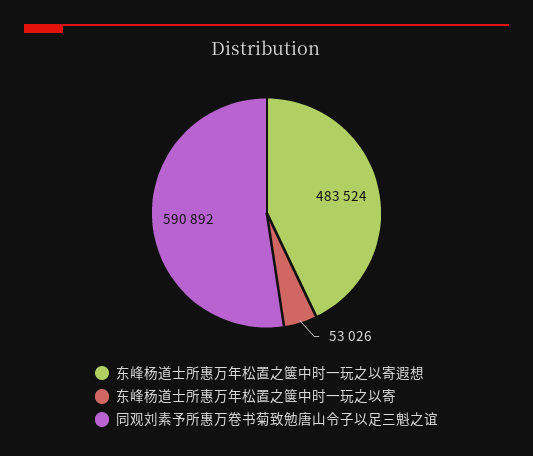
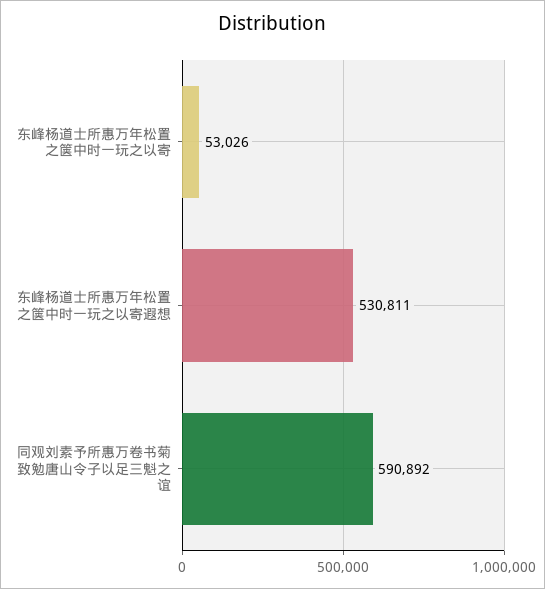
  {
-   "东峰杨道士所惠万年松置之箧中时一玩之以寄遐想": 483524,
+   "东峰杨道士所惠万年松置之箧中时一玩之以寄遐想": 530811,
    "东峰杨道士所惠万年松置之箧中时一玩之以寄": 53026,
    "同观刘素予所惠万卷书菊致勉唐山令子以足三魁之谊": 590892
  }

